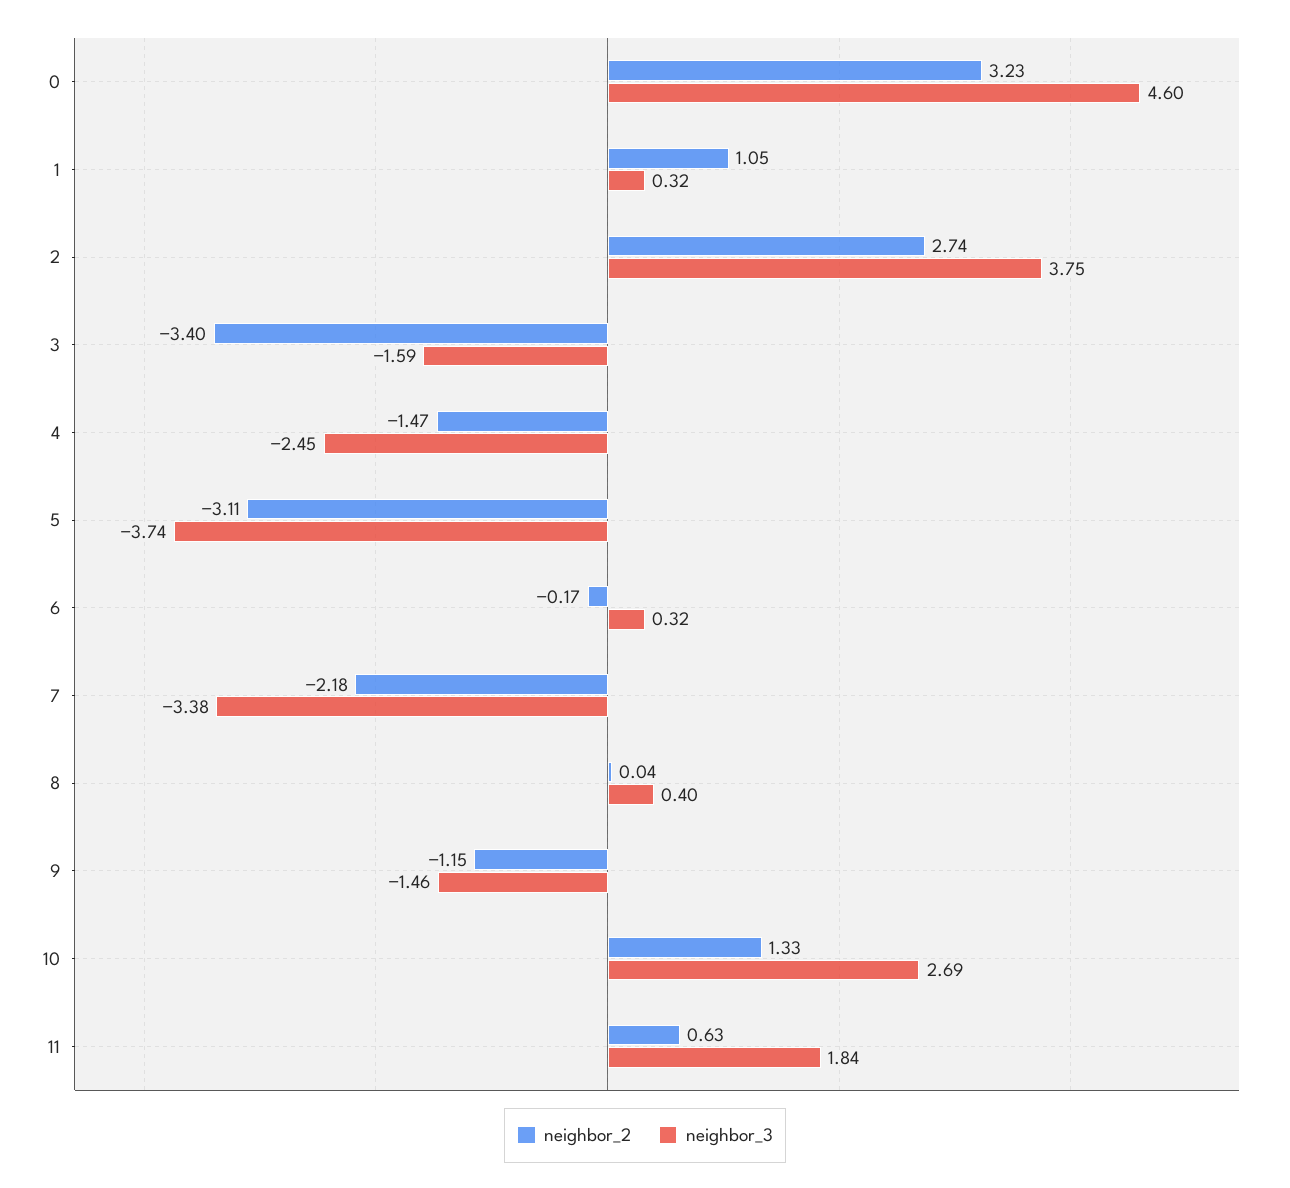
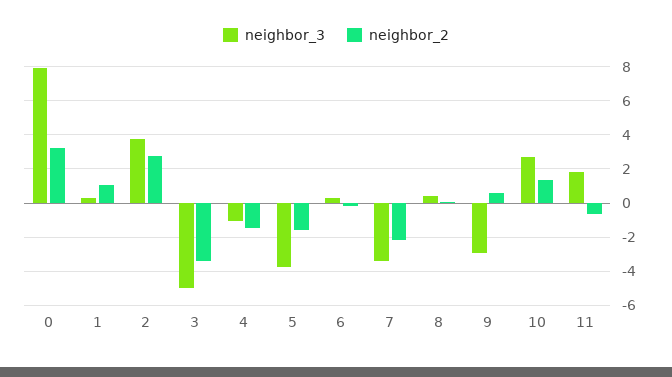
  {
    "neighbor_2": {
      "0": 3.23,
      "1": 1.05,
      "2": 2.74,
      "3": -3.4,
      "4": -1.47,
-     "5": -3.11,
+     "5": -1.5,
      "6": -0.17,
      "7": -2.18,
      "8": 0.04,
-     "9": -1.15,
+     "9": 0.5,
      "10": 1.33,
-     "11": 0.63
+     "11": -0.5
    },
    "neighbor_3": {
-     "0": 4.6,
+     "0": 8,
      "1": 0.32,
      "2": 3.75,
-     "3": -1.59,
+     "3": -5,
-     "4": -2.45,
+     "4": -1,
      "5": -3.74,
      "6": 0.32,
      "7": -3.38,
      "8": 0.4,
-     "9": -1.46,
+     "9": -3,
      "10": 2.69,
      "11": 1.84
    }
  }

